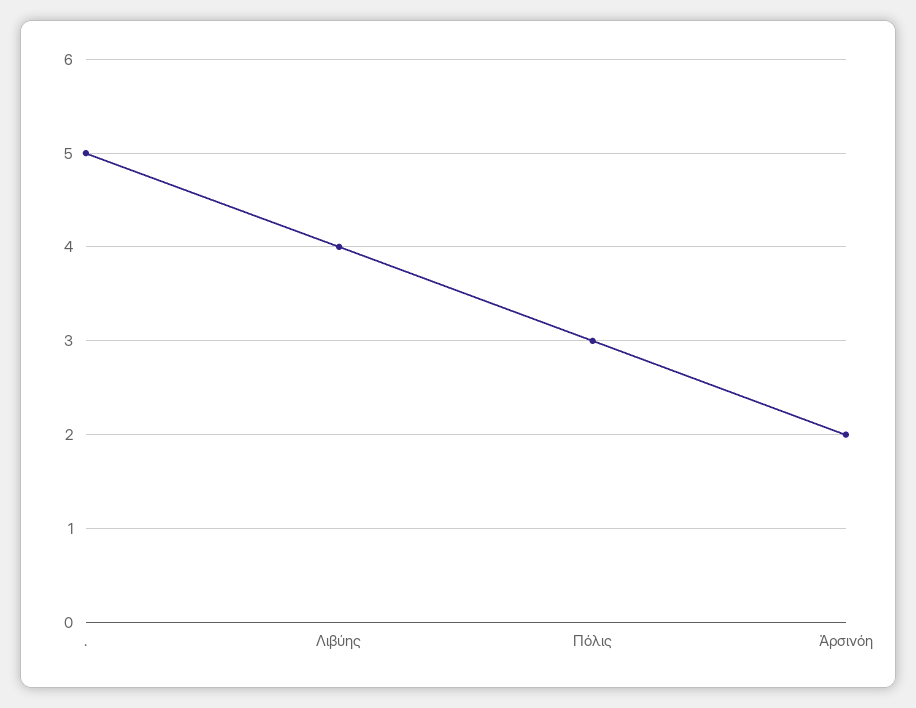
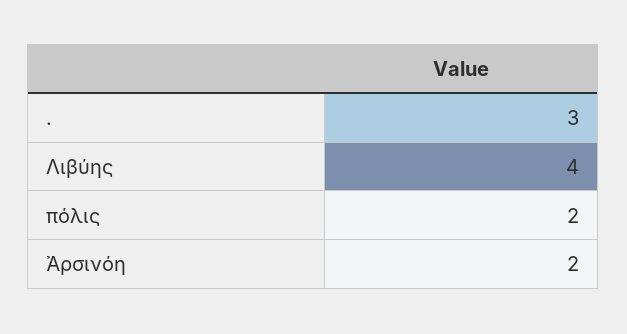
  {
-   ".": 5,
+   ".": 3,
    "Λιβύης": 4,
-   "Πόλις": 3,
+   "Πόλις": 2,
    "Ἀρσινόη": 2
  }

